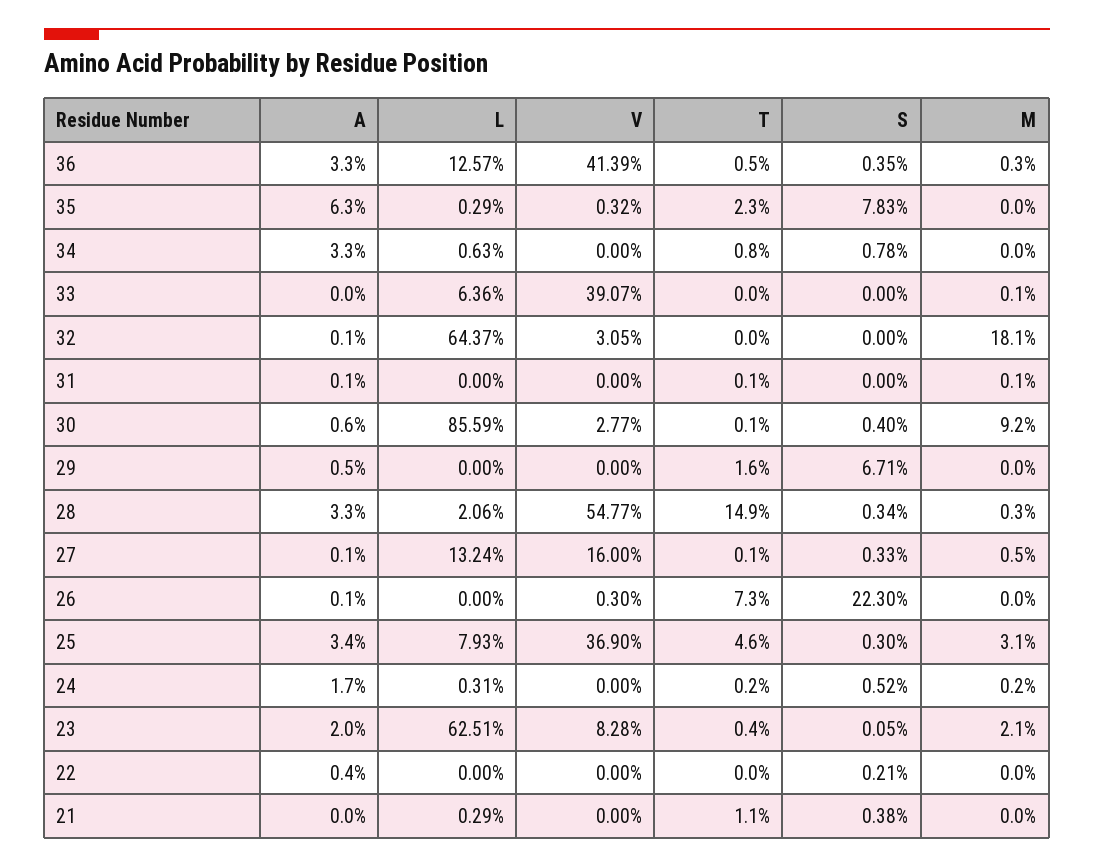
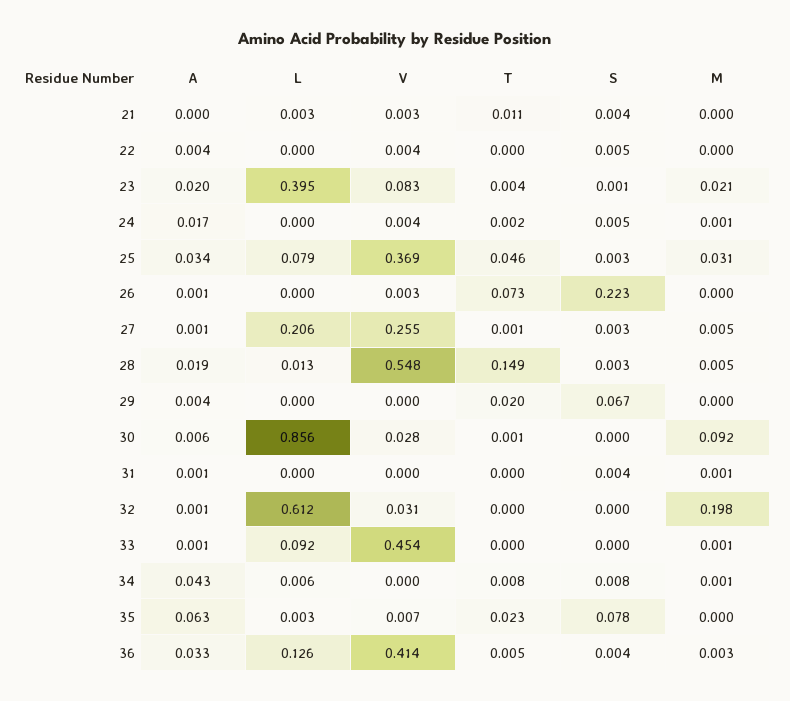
  {
    "A": {
      "36": 0.033,
      "35": 0.063,
-     "34": 0.033,
+     "34": 0.043,
-     "33": 0,
+     "33": 0.001,
      "32": 0.001,
      "31": 0.001,
      "30": 0.006,
-     "29": 0.005,
+     "29": 0.004,
-     "28": 0.033,
+     "28": 0.019,
      "27": 0.001,
      "26": 0.001,
      "25": 0.034,
      "24": 0.017,
      "23": 0.02,
      "22": 0.004,
      "21": 0
    },
    "L": {
      "36": 0.1257,
      "35": 0.0029,
      "34": 0.0063,
-     "33": 0.0636,
+     "33": 0.092,
-     "32": 0.6437,
+     "32": 0.612,
      "31": 0,
      "30": 0.8559,
      "29": 0,
-     "28": 0.0206,
+     "28": 0.013,
-     "27": 0.1324,
+     "27": 0.206,
      "26": 0,
      "25": 0.0793,
-     "24": 0.0031,
+     "24": 0,
-     "23": 0.6251,
+     "23": 0.395,
      "22": 0,
      "21": 0.0029
    },
    "V": {
      "36": 0.4139,
-     "35": 0.0032,
+     "35": 0.007,
      "34": 0,
-     "33": 0.3907,
+     "33": 0.454,
      "32": 0.0305,
      "31": 0,
      "30": 0.0277,
      "29": 0,
      "28": 0.5477,
-     "27": 0.16,
+     "27": 0.255,
      "26": 0.003,
      "25": 0.369,
-     "24": 0,
+     "24": 0.004,
      "23": 0.0828,
-     "22": 0,
+     "22": 0.004,
-     "21": 0
+     "21": 0.003
    },
    "T": {
      "36": 0.005,
      "35": 0.023,
      "34": 0.008,
      "33": 0,
      "32": 0,
-     "31": 0.001,
+     "31": 0,
      "30": 0.001,
-     "29": 0.016,
+     "29": 0.02,
      "28": 0.149,
      "27": 0.001,
      "26": 0.073,
      "25": 0.046,
      "24": 0.002,
      "23": 0.004,
      "22": 0,
      "21": 0.011
    },
    "S": {
      "36": 0.0035,
      "35": 0.0783,
      "34": 0.0078,
      "33": 0,
      "32": 0,
-     "31": 0,
+     "31": 0.004,
-     "30": 0.004,
+     "30": 0,
      "29": 0.0671,
      "28": 0.0034,
      "27": 0.0033,
      "26": 0.223,
      "25": 0.003,
      "24": 0.0052,
      "23": 0.0005,
-     "22": 0.0021,
+     "22": 0.005,
      "21": 0.0038
    },
    "M": {
      "36": 0.003,
      "35": 0,
-     "34": 0,
+     "34": 0.001,
      "33": 0.001,
-     "32": 0.181,
+     "32": 0.198,
      "31": 0.001,
      "30": 0.092,
      "29": 0,
-     "28": 0.003,
+     "28": 0.005,
      "27": 0.005,
      "26": 0,
      "25": 0.031,
-     "24": 0.002,
+     "24": 0.001,
      "23": 0.021,
      "22": 0,
      "21": 0
    }
  }

